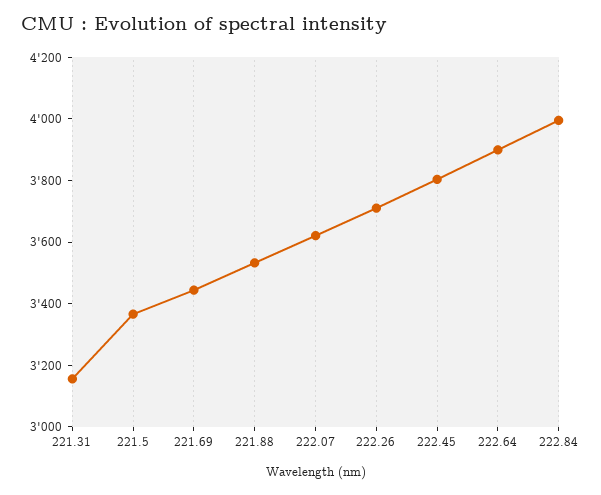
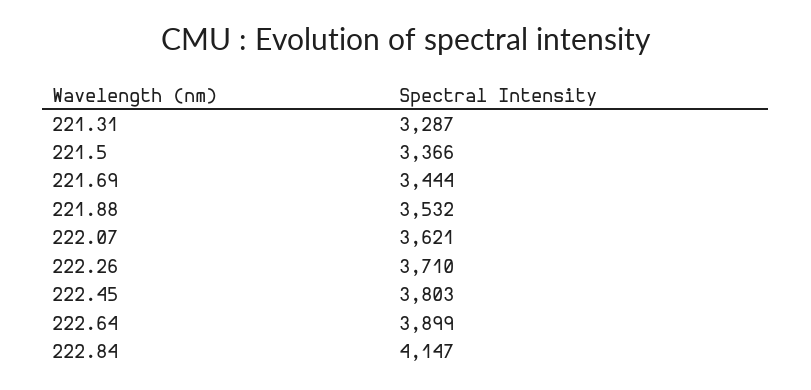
  {
-   "221.31": 3150,
+   "221.31": 3287,
    "221.5": 3366,
    "221.69": 3444,
    "221.88": 3532,
    "222.07": 3621,
    "222.26": 3710,
    "222.45": 3803,
    "222.64": 3899,
-   "222.84": 4000
+   "222.84": 4147
  }

